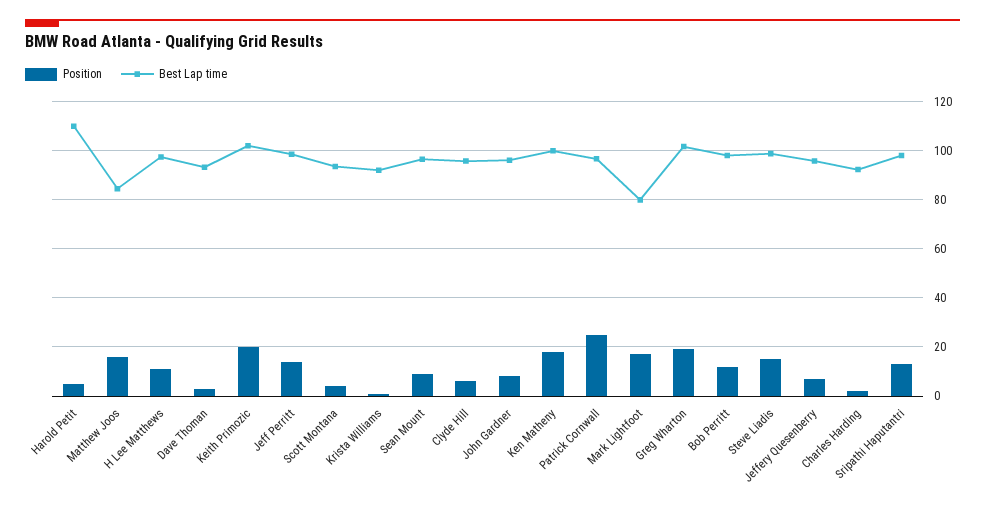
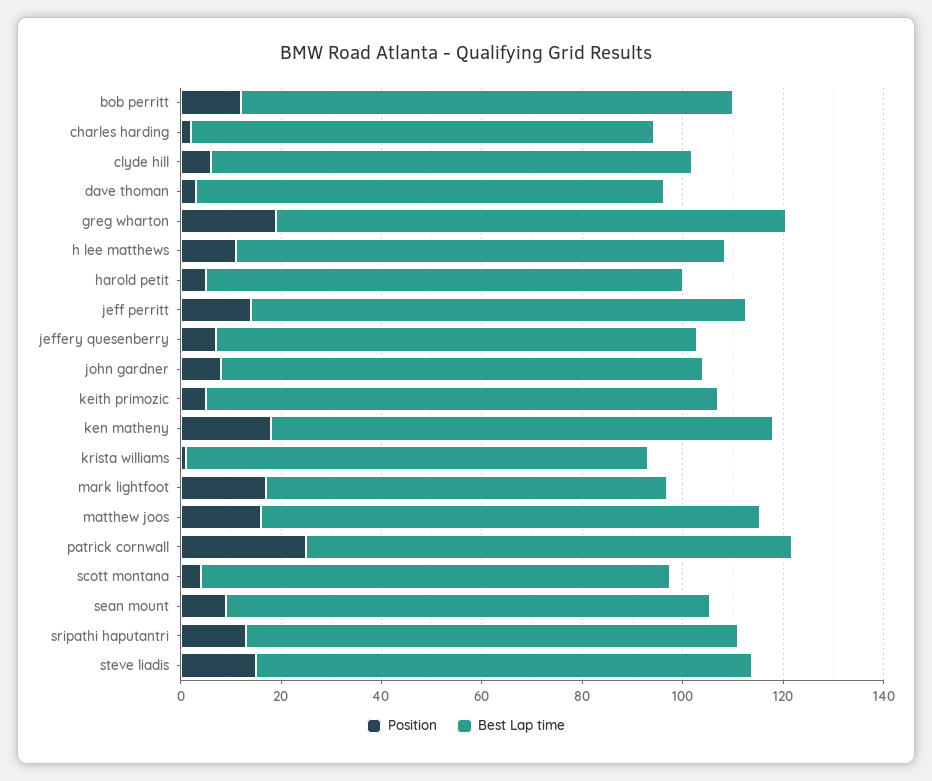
  {
    "Position": {
      "Harold Petit": 5,
      "Matthew Joos": 15,
      "H Lee Matthews": 10,
      "Dave Thoman": 2.5,
-     "Keith Primozic": 20,
+     "Keith Primozic": 5,
      "Jeff Perritt": 15,
      "Scott Montana": 5,
      "Krista Williams": 0,
      "Sean Mount": 10,
      "Clyde Hill": 5,
      "John Gardner": 7.5,
      "Ken Matheny": 17.5,
      "Patrick Cornwall": 25,
      "Mark Lightfoot": 17.5,
      "Greg Wharton": 20,
      "Bob Perritt": 12.5,
      "Steve Liadis": 15,
      "Jeffery Quesenberry": 7.5,
      "Charles Harding": 2.5,
      "Sripathi Haputantri": 12.5
    },
    "Best Lap time": {
-     "Harold Petit": 110,
+     "Harold Petit": 95,
-     "Matthew Joos": 85,
+     "Matthew Joos": 100,
      "H Lee Matthews": 97.5,
      "Dave Thoman": 92.5,
      "Keith Primozic": 102.5,
      "Jeff Perritt": 97.5,
      "Scott Montana": 92.5,
      "Krista Williams": 92.5,
      "Sean Mount": 97.5,
      "Clyde Hill": 95,
      "John Gardner": 95,
      "Ken Matheny": 100,
      "Patrick Cornwall": 97.5,
      "Mark Lightfoot": 80,
      "Greg Wharton": 102.5,
      "Bob Perritt": 97.5,
      "Steve Liadis": 100,
      "Jeffery Quesenberry": 95,
      "Charles Harding": 92.5,
      "Sripathi Haputantri": 97.5
    }
  }

